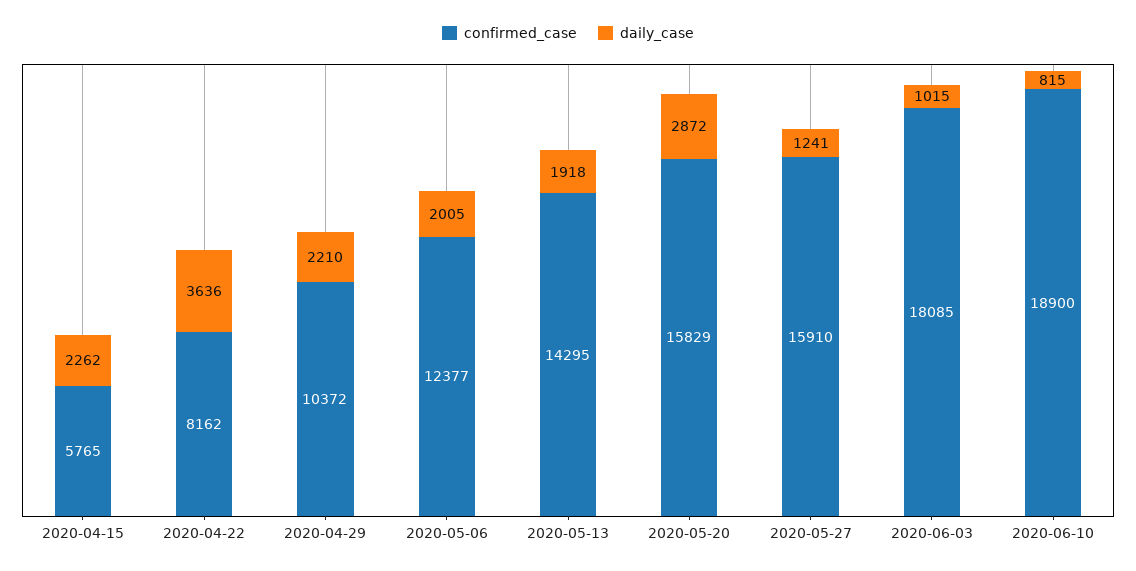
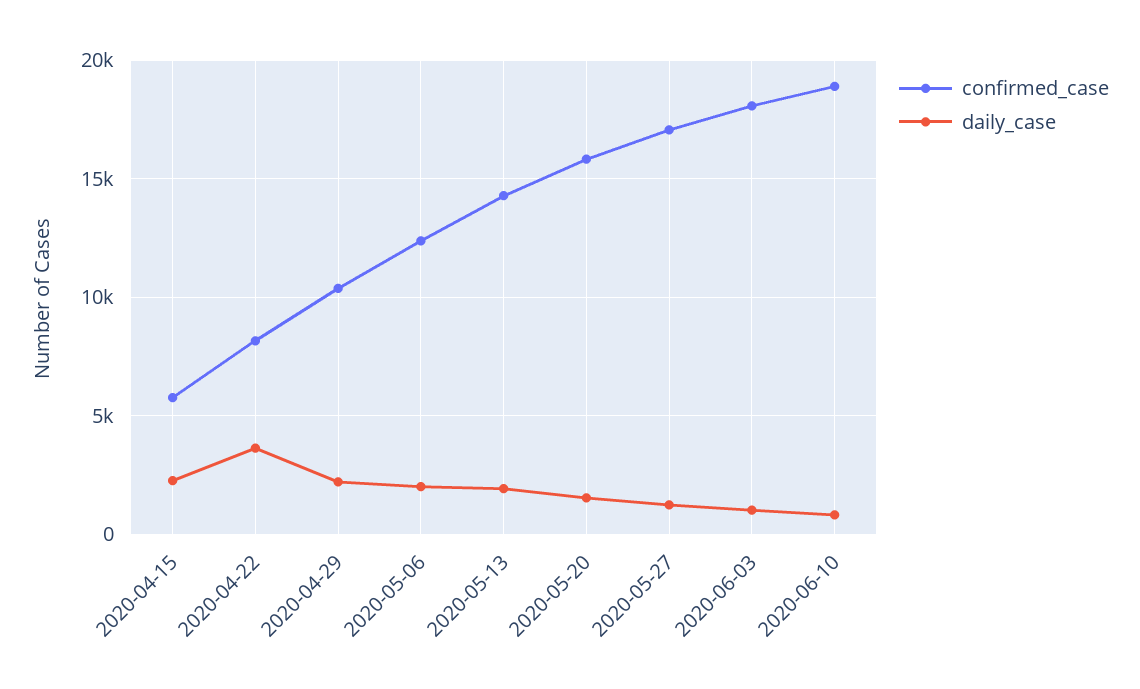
  {
    "confirmed_case": {
      "2020-04-15": 5765,
      "2020-04-22": 8162,
      "2020-04-29": 10372,
      "2020-05-06": 12377,
      "2020-05-13": 14295,
      "2020-05-20": 15829,
-     "2020-05-27": 15910,
+     "2020-05-27": 17000,
      "2020-06-03": 18085,
      "2020-06-10": 18900
    },
    "daily_case": {
      "2020-04-15": 2262,
      "2020-04-22": 3636,
      "2020-04-29": 2210,
      "2020-05-06": 2005,
      "2020-05-13": 1918,
-     "2020-05-20": 2872,
+     "2020-05-20": 1500,
      "2020-05-27": 1241,
      "2020-06-03": 1015,
      "2020-06-10": 815
    }
  }

